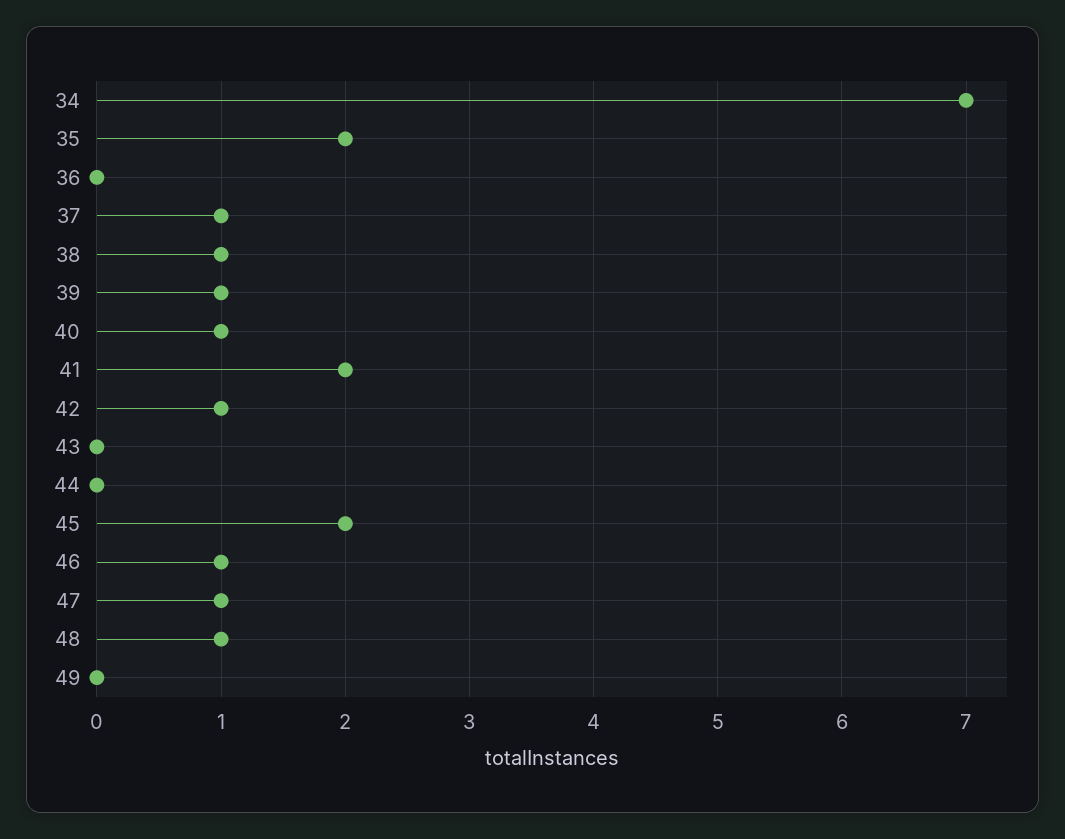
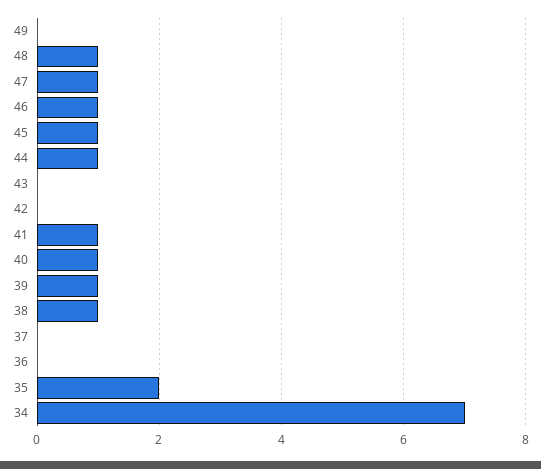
  {
    "34": 7,
    "35": 2,
    "36": 0,
-   "37": 1,
+   "37": 0,
    "38": 1,
    "39": 1,
    "40": 1,
-   "41": 2,
+   "41": 1,
-   "42": 1,
+   "42": 0,
    "43": 0,
-   "44": 0,
+   "44": 1,
-   "45": 2,
+   "45": 1,
    "46": 1,
    "47": 1,
    "48": 1,
    "49": 0
  }

